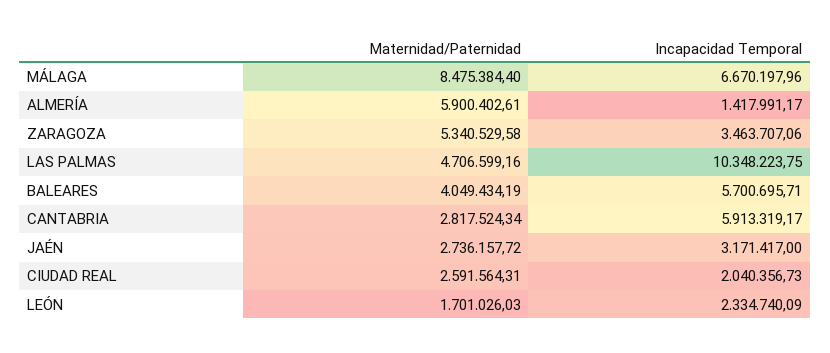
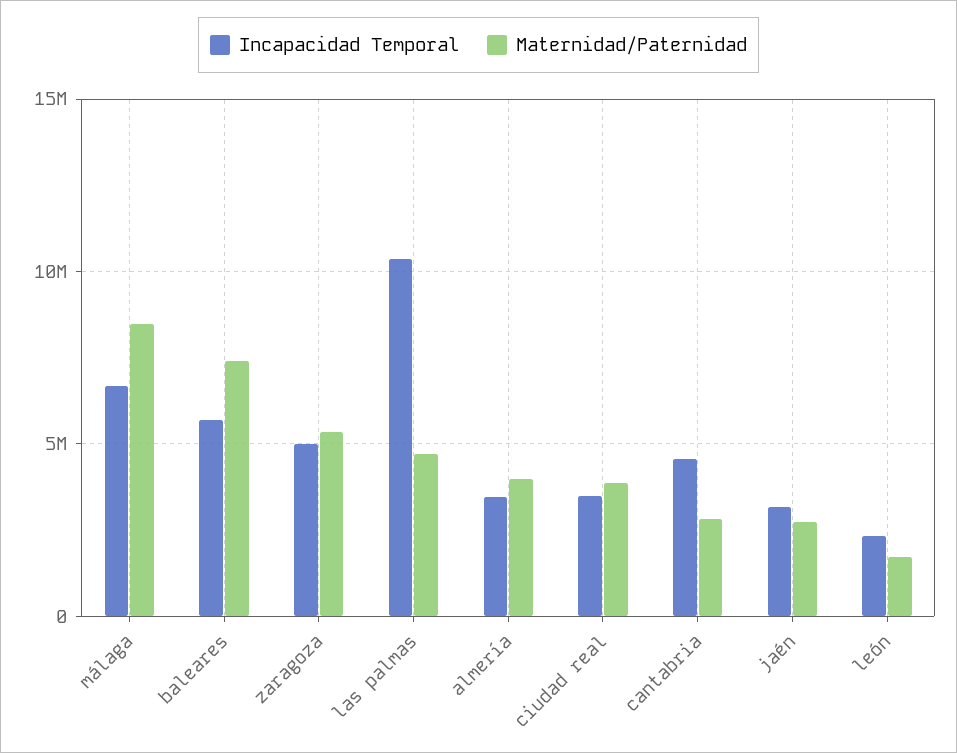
  {
    "Maternidad/Paternidad": {
      "MÁLAGA": 8475384.4,
-     "ALMERÍA": 5900402.61,
+     "ALMERÍA": 4000000,
      "ZARAGOZA": 5340529.58,
      "LAS PALMAS": 4706599.16,
-     "BALEARES": 4049434.19,
+     "BALEARES": 7500000,
      "CANTABRIA": 2817524.34,
      "JAÉN": 2736157.72,
-     "CIUDAD REAL": 2591564.31,
+     "CIUDAD REAL": 4000000,
      "LEÓN": 1701026.03
    },
    "Incapacidad Temporal": {
      "MÁLAGA": 6670197.96,
-     "ALMERÍA": 1417991.17,
+     "ALMERÍA": 3500000,
-     "ZARAGOZA": 3463707.06,
+     "ZARAGOZA": 5000000,
      "LAS PALMAS": 10348223.75,
      "BALEARES": 5700695.71,
-     "CANTABRIA": 5913319.17,
+     "CANTABRIA": 4500000,
      "JAÉN": 3171417,
-     "CIUDAD REAL": 2040356.73,
+     "CIUDAD REAL": 3500000,
      "LEÓN": 2334740.09
    }
  }

